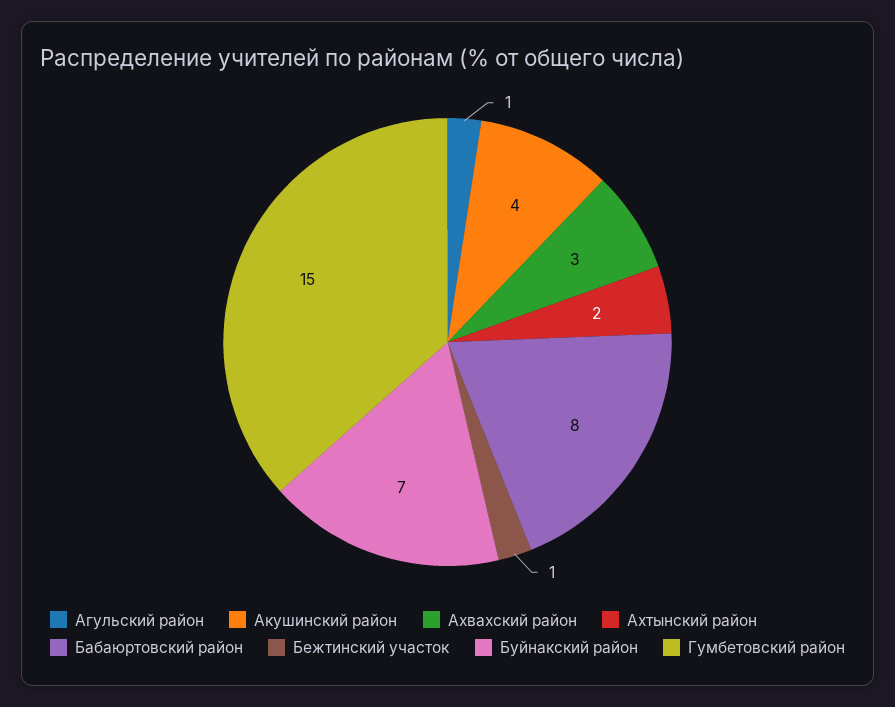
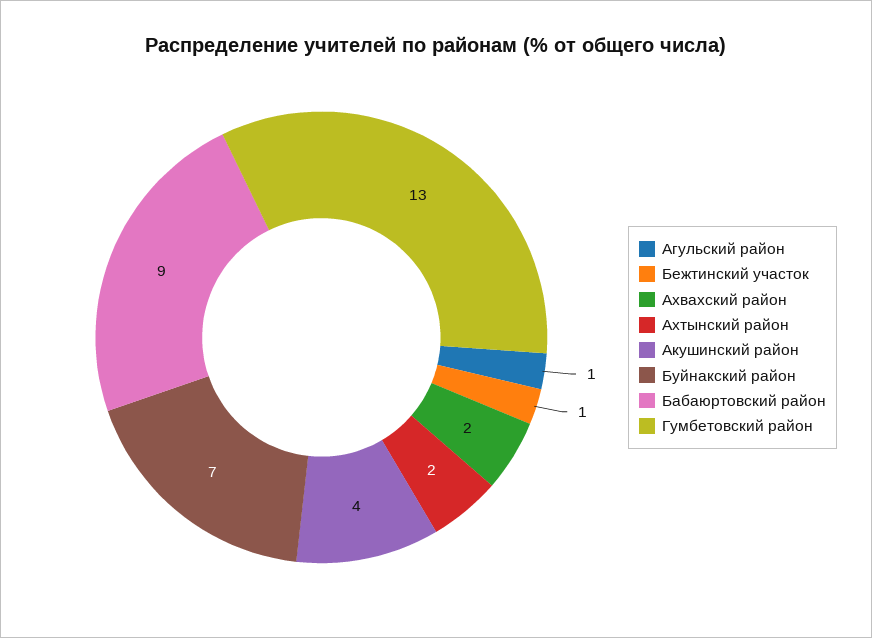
  {
    "Агульский район": 1,
    "Акушинский район": 4,
-   "Ахвахский район": 3,
+   "Ахвахский район": 2,
    "Ахтынский район": 2,
-   "Бабаюртовский район": 8,
+   "Бабаюртовский район": 9,
    "Бежтинский участок": 1,
    "Буйнакский район": 7,
-   "Гумбетовский район": 15
+   "Гумбетовский район": 13
  }

